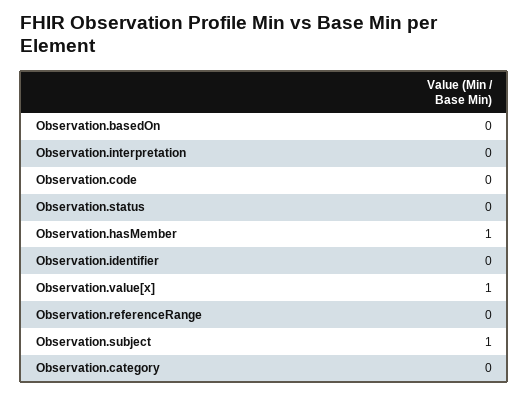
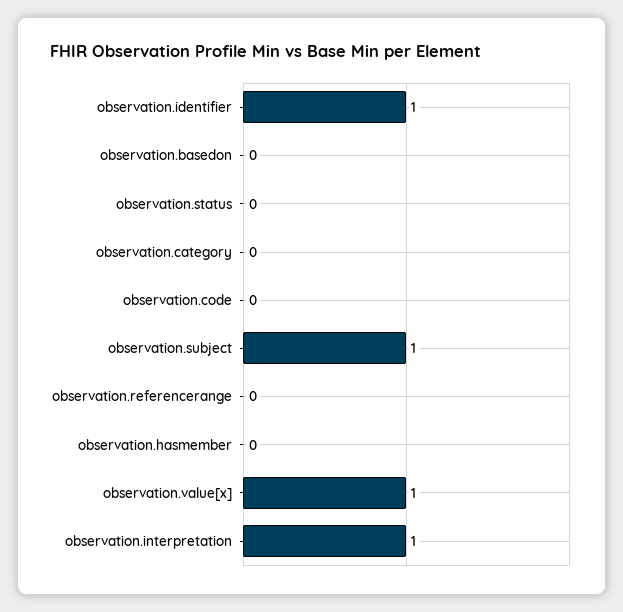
  {
    "Observation.basedOn": 0,
-   "Observation.interpretation": 0,
+   "Observation.interpretation": 1,
    "Observation.code": 0,
    "Observation.status": 0,
-   "Observation.hasMember": 1,
+   "Observation.hasMember": 0,
-   "Observation.identifier": 0,
+   "Observation.identifier": 1,
    "Observation.value[x]": 1,
    "Observation.referenceRange": 0,
    "Observation.subject": 1,
    "Observation.category": 0
  }

